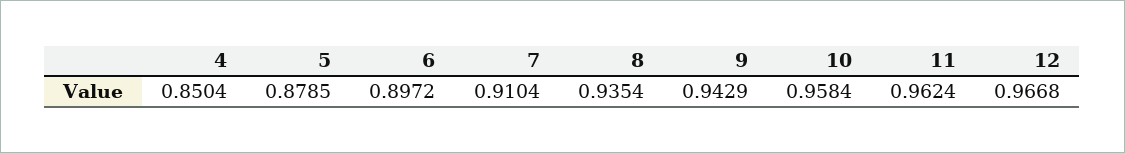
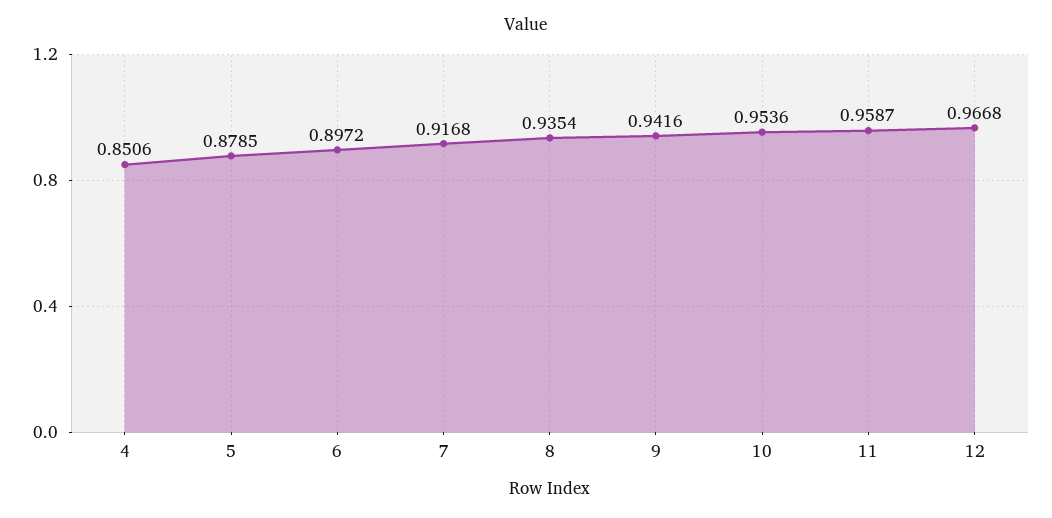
  {
-   "4": 0.8504,
+   "4": 0.8506,
    "5": 0.8785,
    "6": 0.8972,
-   "7": 0.9104,
+   "7": 0.9168,
    "8": 0.9354,
-   "9": 0.9429,
+   "9": 0.9416,
-   "10": 0.9584,
+   "10": 0.9536,
-   "11": 0.9624,
+   "11": 0.9587,
    "12": 0.9668
  }

